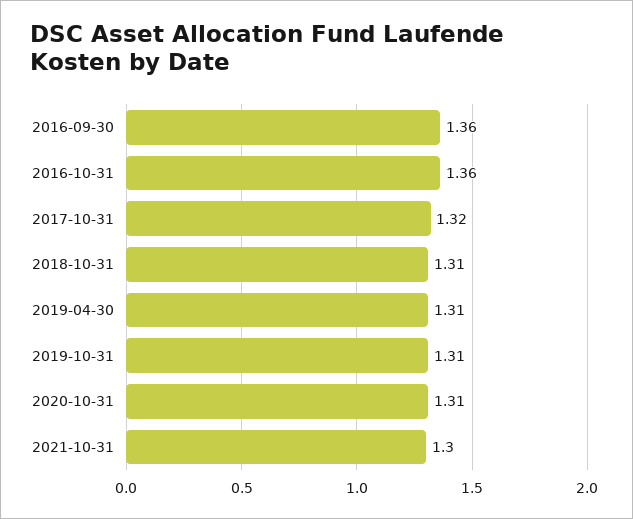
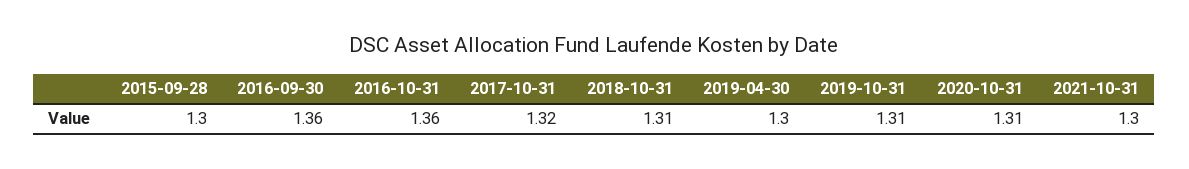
  {
    "2016-09-30": 1.36,
    "2016-10-31": 1.36,
    "2017-10-31": 1.32,
    "2018-10-31": 1.31,
-   "2019-04-30": 1.31,
+   "2019-04-30": 1.3,
    "2019-10-31": 1.31,
    "2020-10-31": 1.31,
-   "2021-10-31": 1.3
+   "2021-10-31": 1.3,
+   "2015-09-28": 1.3
  }

